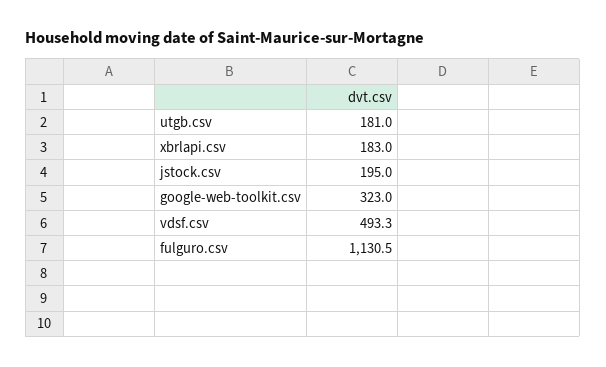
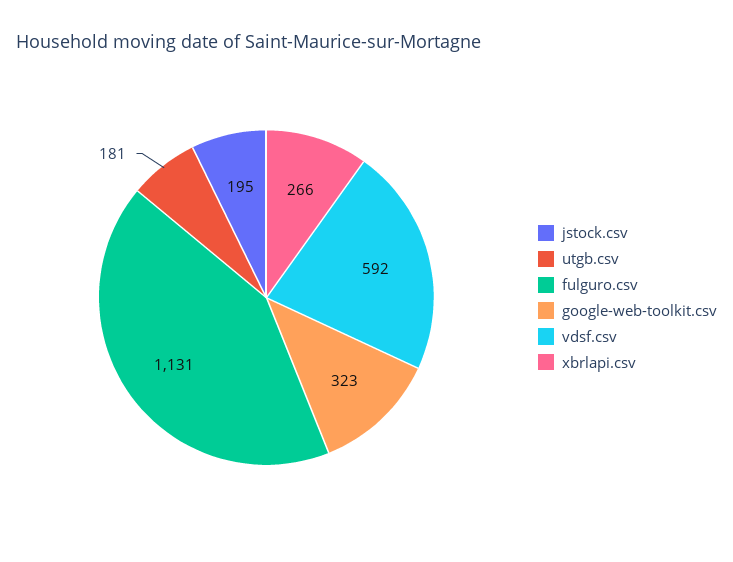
  {
    "utgb.csv": 181,
-   "xbrlapi.csv": 183,
+   "xbrlapi.csv": 266,
    "jstock.csv": 195,
    "google-web-toolkit.csv": 323,
-   "vdsf.csv": 493.3,
+   "vdsf.csv": 592,
    "fulguro.csv": 1130.5
  }

